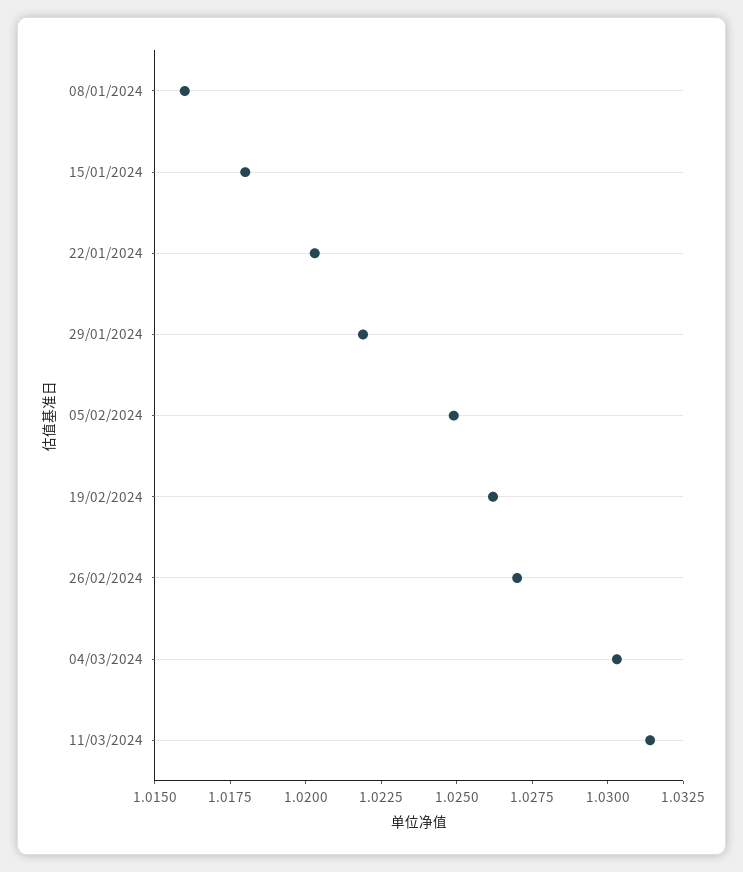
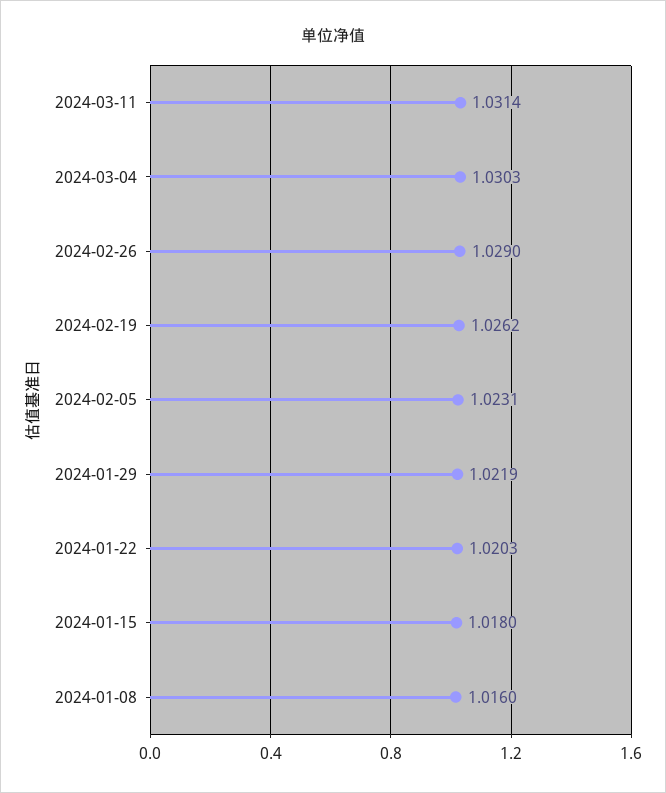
  {
    "08/01/2024": 1.016,
    "15/01/2024": 1.018,
    "22/01/2024": 1.0203,
    "29/01/2024": 1.0219,
-   "05/02/2024": 1.025,
+   "05/02/2024": 1.0231,
    "19/02/2024": 1.0262,
-   "26/02/2024": 1.027,
+   "26/02/2024": 1.029,
    "04/03/2024": 1.0303,
    "11/03/2024": 1.0314
  }

